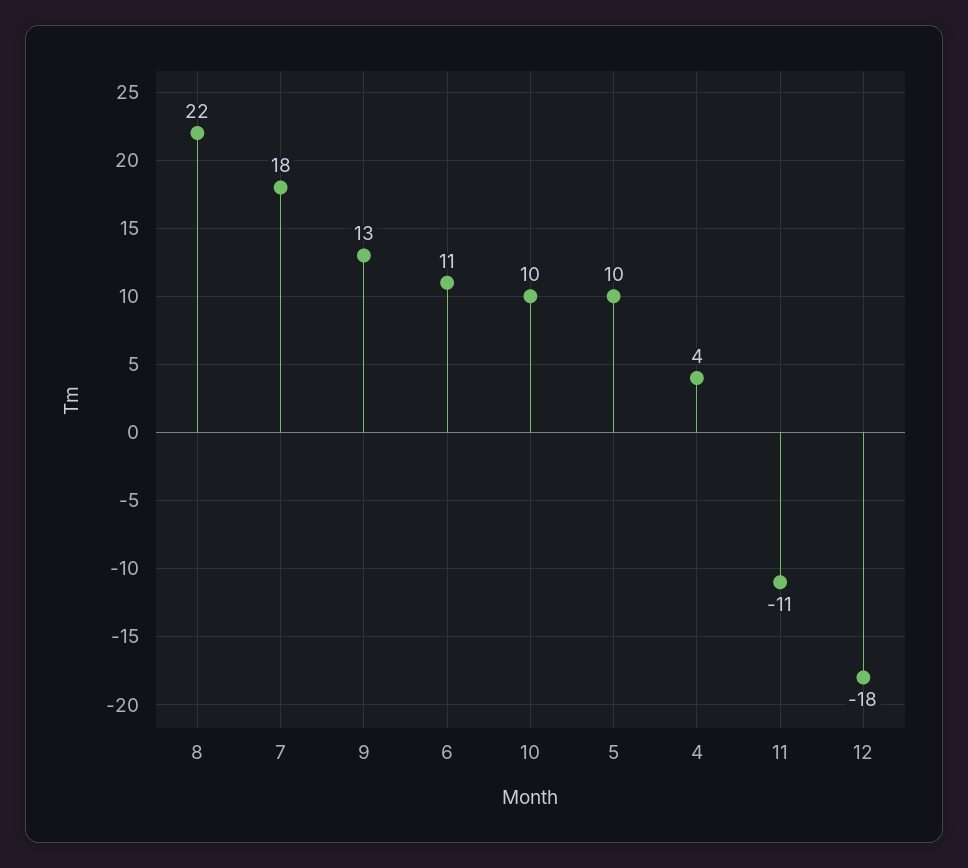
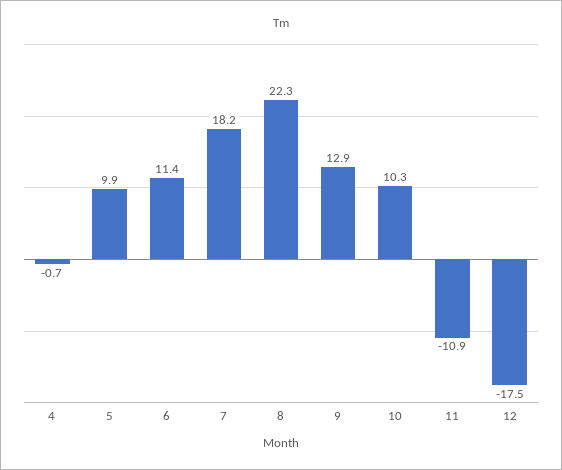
  {
    "8": 22.3,
    "7": 18.2,
    "9": 12.9,
    "6": 11.4,
    "10": 10.3,
    "5": 9.9,
-   "4": 4,
+   "4": -0.7,
    "11": -10.9,
    "12": -17.5
  }

